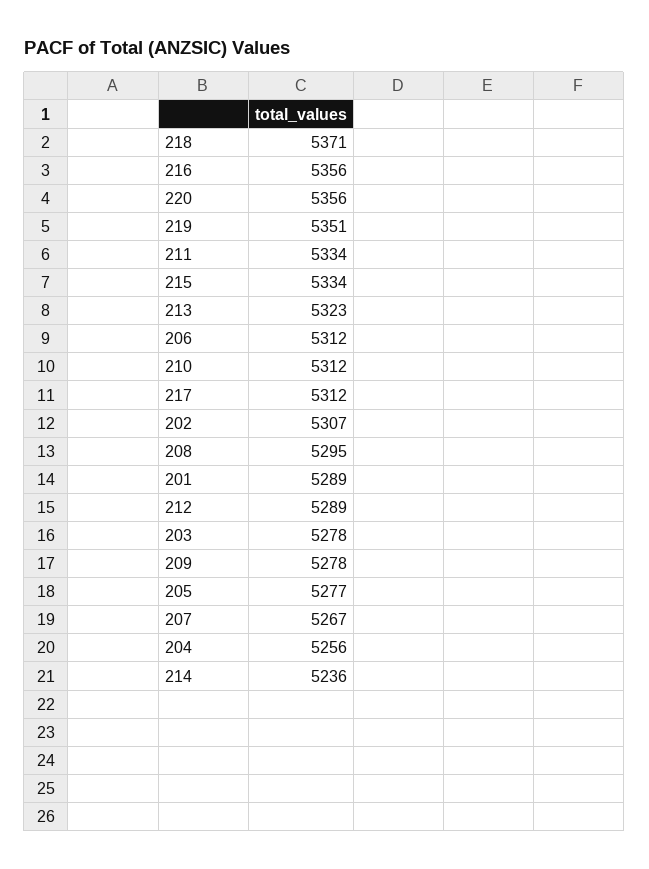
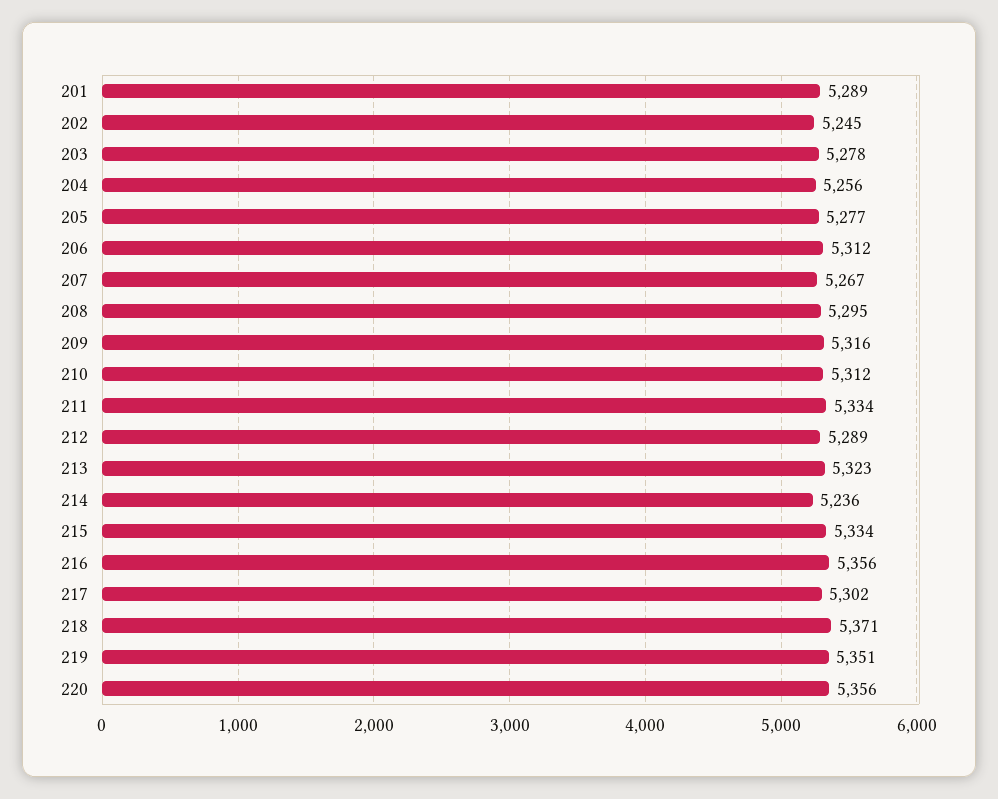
  {
    "218": 5371,
    "216": 5356,
    "220": 5356,
    "219": 5351,
    "211": 5334,
    "215": 5334,
    "213": 5323,
    "206": 5312,
    "210": 5312,
-   "217": 5312,
+   "217": 5302,
-   "202": 5307,
+   "202": 5245,
    "208": 5295,
    "201": 5289,
    "212": 5289,
    "203": 5278,
-   "209": 5278,
+   "209": 5316,
    "205": 5277,
    "207": 5267,
    "204": 5256,
    "214": 5236
  }

